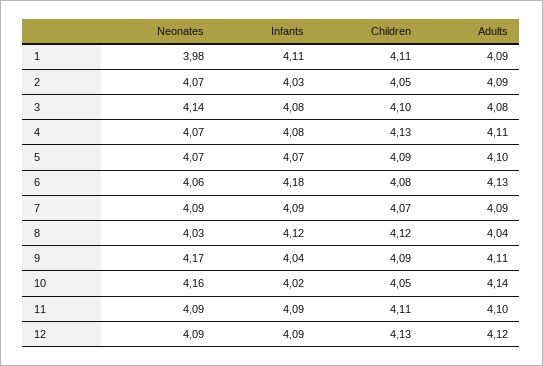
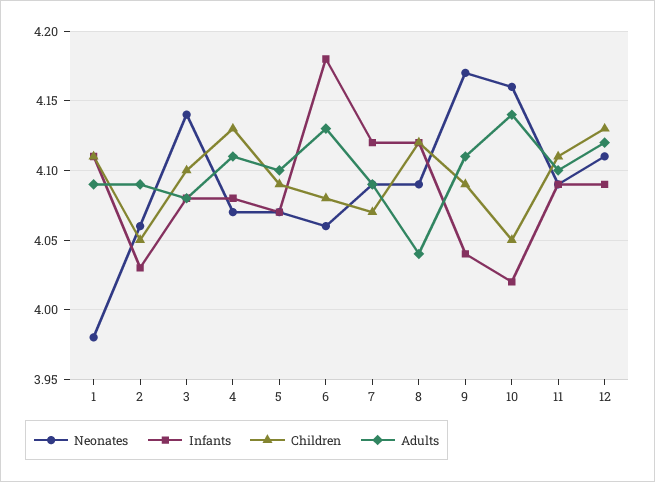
  {
    "Neonates": {
      "1": 3.98,
-     "2": 4.07,
+     "2": 4.06,
      "3": 4.14,
      "4": 4.07,
      "5": 4.07,
      "6": 4.06,
      "7": 4.09,
-     "8": 4.03,
+     "8": 4.09,
      "9": 4.17,
      "10": 4.16,
      "11": 4.09,
-     "12": 4.09
+     "12": 4.11
    },
    "Infants": {
      "1": 4.11,
      "2": 4.03,
      "3": 4.08,
      "4": 4.08,
      "5": 4.07,
      "6": 4.18,
-     "7": 4.09,
+     "7": 4.12,
      "8": 4.12,
      "9": 4.04,
      "10": 4.02,
      "11": 4.09,
      "12": 4.09
    },
    "Children": {
      "1": 4.11,
      "2": 4.05,
      "3": 4.1,
      "4": 4.13,
      "5": 4.09,
      "6": 4.08,
      "7": 4.07,
      "8": 4.12,
      "9": 4.09,
      "10": 4.05,
      "11": 4.11,
      "12": 4.13
    },
    "Adults": {
      "1": 4.09,
      "2": 4.09,
      "3": 4.08,
      "4": 4.11,
      "5": 4.1,
      "6": 4.13,
      "7": 4.09,
      "8": 4.04,
      "9": 4.11,
      "10": 4.14,
      "11": 4.1,
      "12": 4.12
    }
  }

